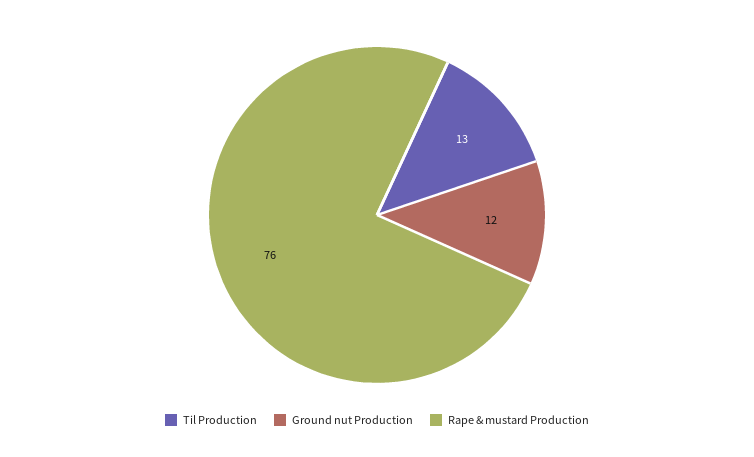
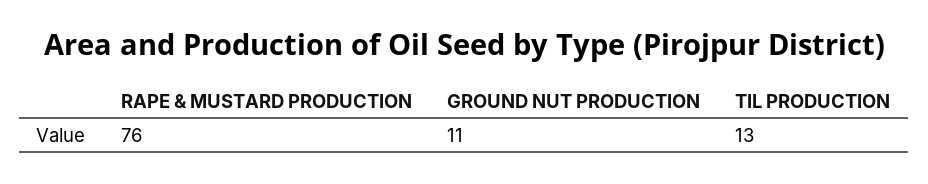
  {
    "Til Production": 13,
-   "Ground nut Production": 12,
+   "Ground nut Production": 11,
    "Rape & mustard Production": 76
  }

